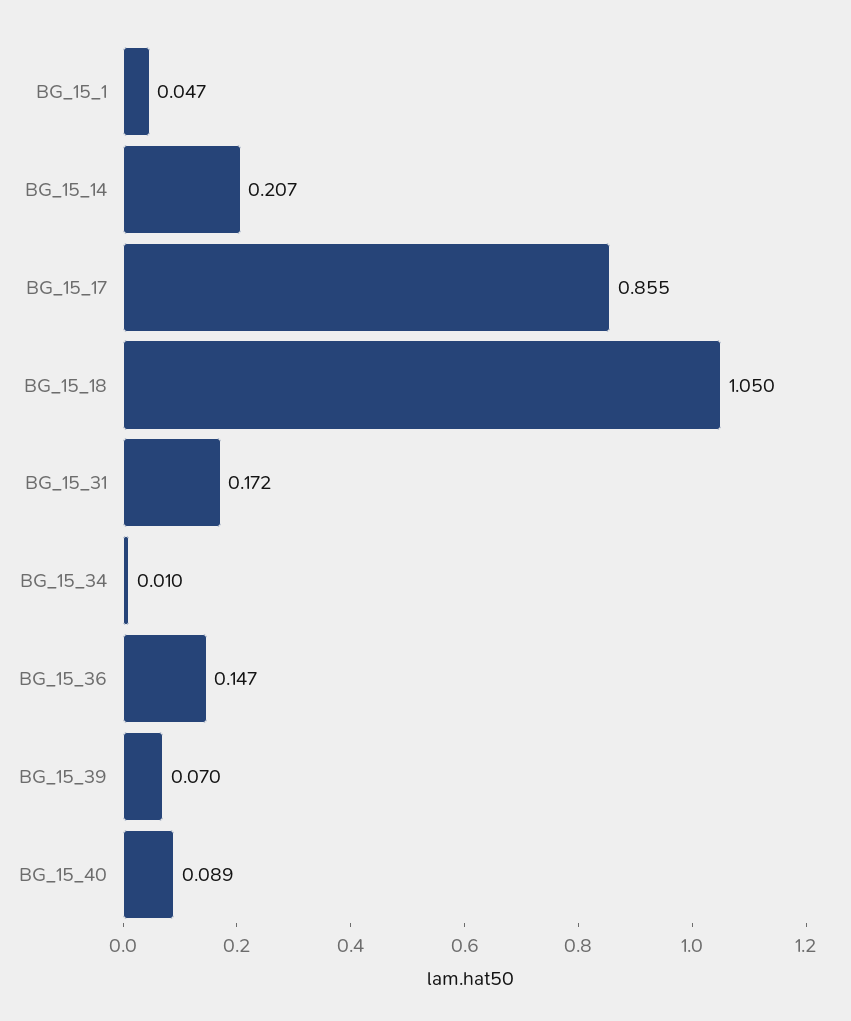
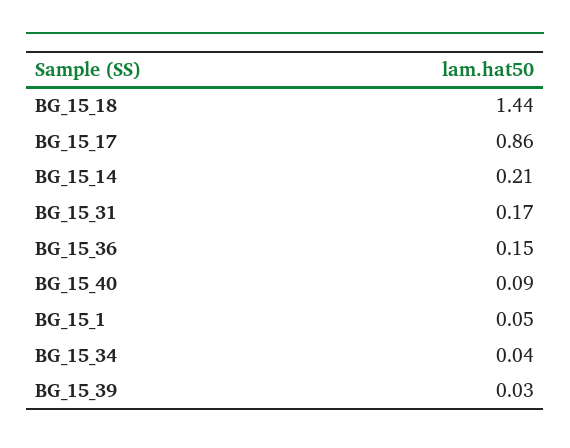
  {
    "BG_15_1": 0.047,
    "BG_15_14": 0.207,
    "BG_15_17": 0.855,
-   "BG_15_18": 1.05,
+   "BG_15_18": 1.44,
    "BG_15_31": 0.172,
-   "BG_15_34": 0.01,
+   "BG_15_34": 0.04,
    "BG_15_36": 0.147,
-   "BG_15_39": 0.07,
+   "BG_15_39": 0.03,
    "BG_15_40": 0.089
  }

